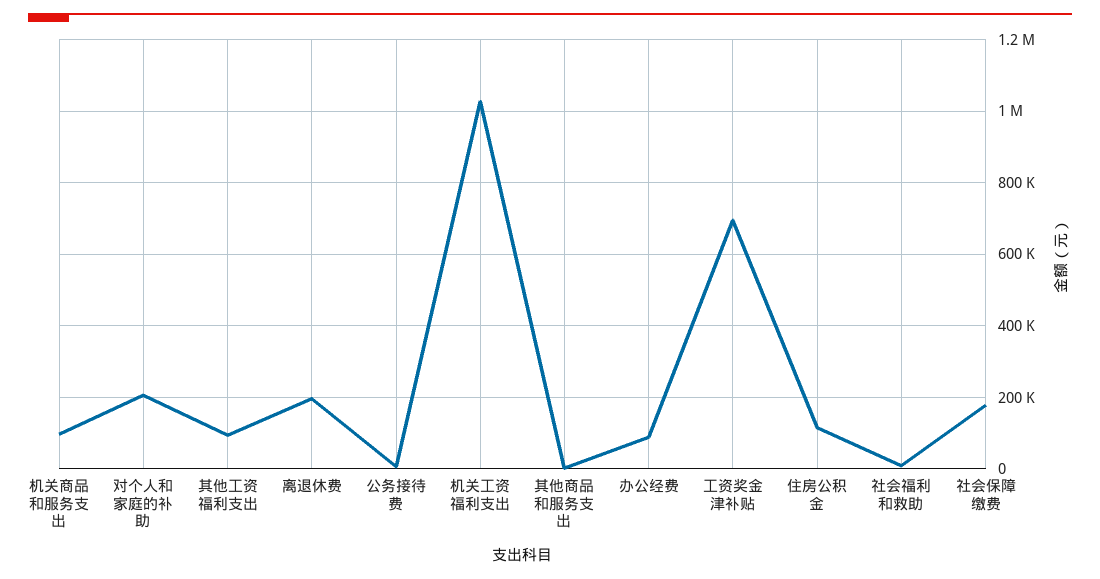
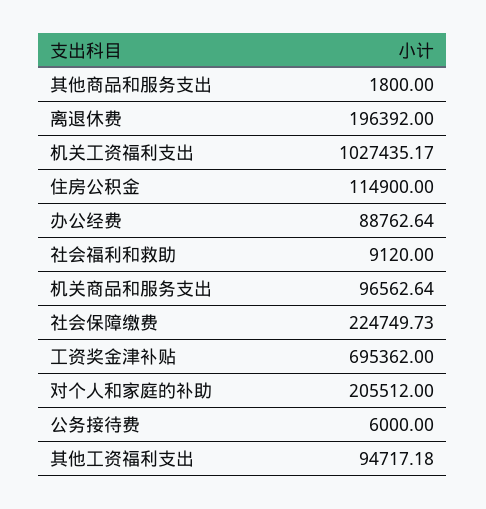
  {
    "机关商品和服务支出": 96562.64,
    "对个人和家庭的补助": 205512,
    "其他工资福利支出": 94717.18,
    "离退休费": 196392,
    "公务接待费": 6000,
    "机关工资福利支出": 1027435.17,
    "其他商品和服务支出": 1800,
    "办公经费": 88762.64,
    "工资奖金津补贴": 695362,
    "住房公积金": 114900,
    "社会福利和救助": 9120,
-   "社会保障缴费": 180000
+   "社会保障缴费": 224749.73
  }

